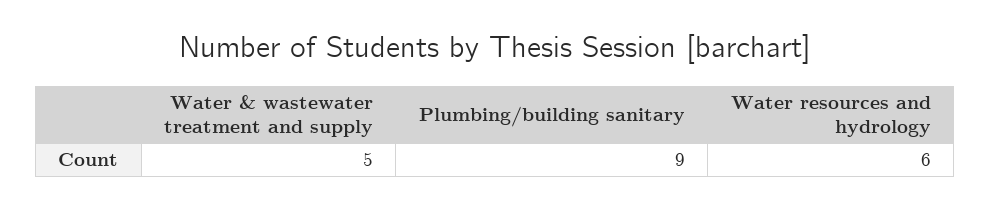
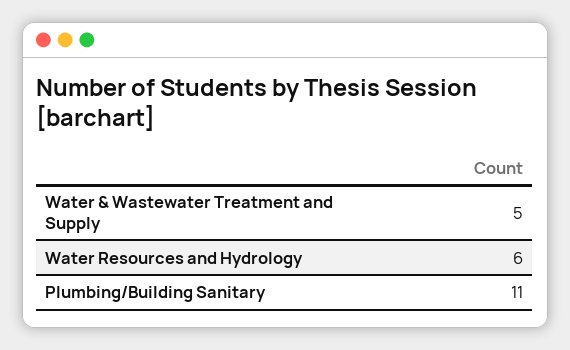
  {
    "Water & wastewater treatment and supply": 5,
-   "Plumbing/building sanitary": 9,
+   "Plumbing/building sanitary": 11,
    "Water resources and hydrology": 6
  }

